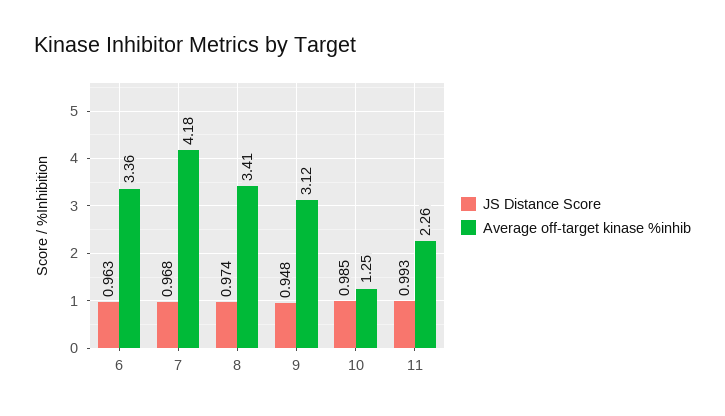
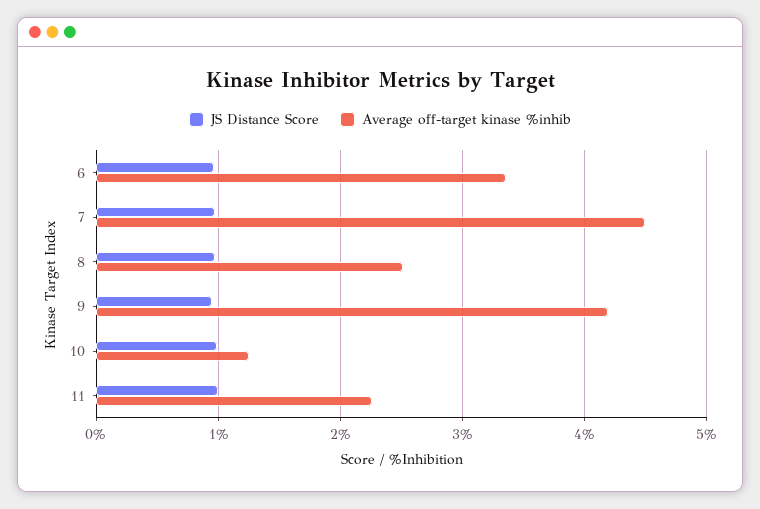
  {
    "JS Distance Score": {
      "6": 0.963,
      "7": 0.968,
      "8": 0.974,
      "9": 0.948,
      "10": 0.985,
      "11": 0.993
    },
    "Average off-target kinase %inhib": {
      "6": 3.36,
-     "7": 4.18,
+     "7": 4.5,
-     "8": 3.41,
+     "8": 2.5,
-     "9": 3.12,
+     "9": 4.2,
      "10": 1.25,
      "11": 2.26
    }
  }

